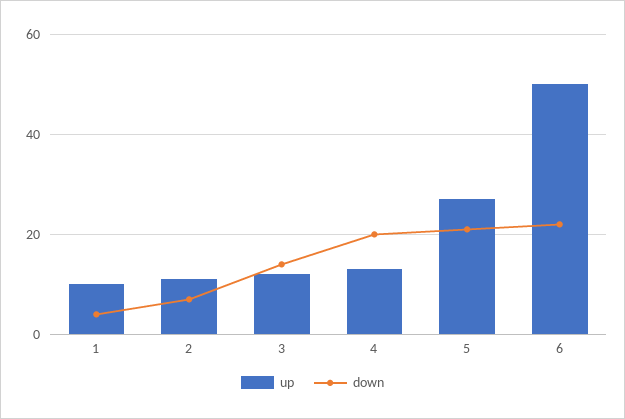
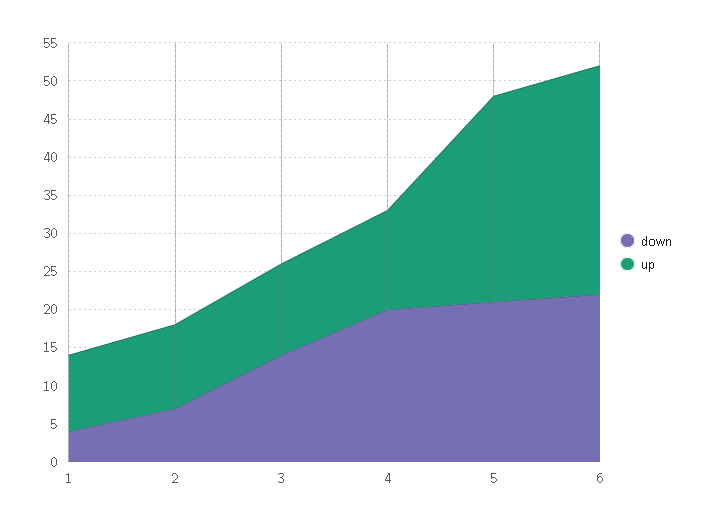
  {
    "up": {
      "1": 10,
      "2": 10,
      "3": 10,
      "4": 15,
      "5": 25,
-     "6": 50
+     "6": 30
    },
    "down": {
      "1": 5,
      "2": 5,
      "3": 15,
      "4": 20,
      "5": 20,
      "6": 20
    }
  }

